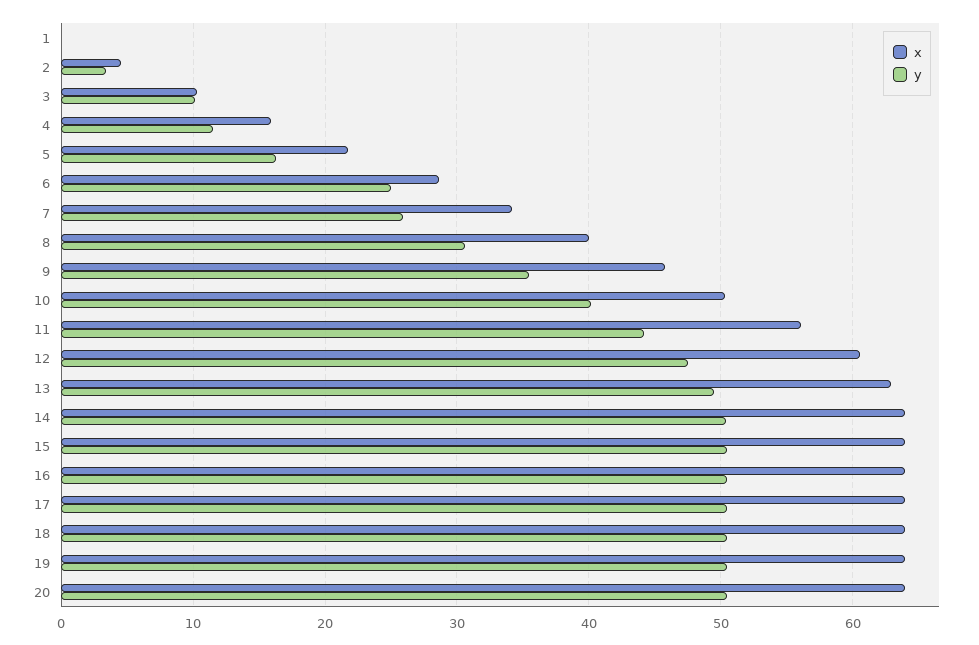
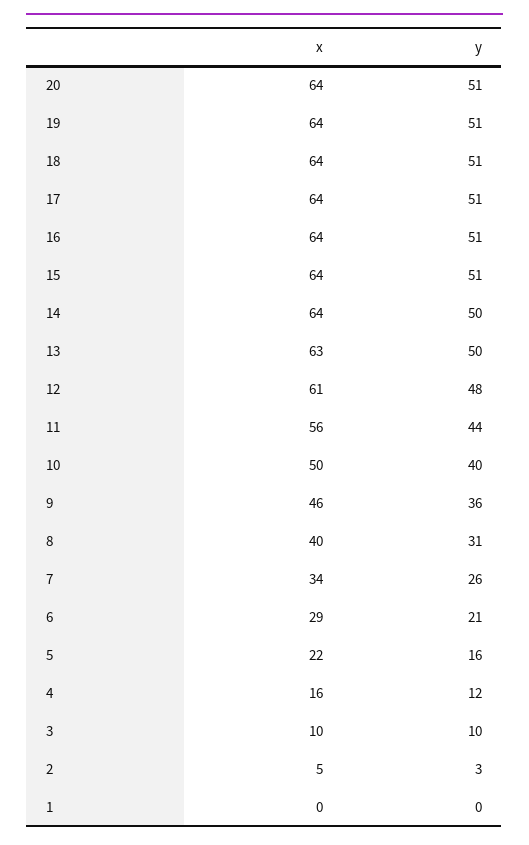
  {
    "x": {
      "1": 0,
      "2": 5,
      "3": 10,
      "4": 16,
      "5": 22,
      "6": 29,
      "7": 34,
      "8": 40,
      "9": 46,
      "10": 50,
      "11": 56,
      "12": 61,
      "13": 63,
      "14": 64,
      "15": 64,
      "16": 64,
      "17": 64,
      "18": 64,
      "19": 64,
      "20": 64
    },
    "y": {
      "1": 0,
      "2": 3,
      "3": 10,
      "4": 12,
      "5": 16,
-     "6": 25,
+     "6": 21,
      "7": 26,
      "8": 31,
      "9": 36,
      "10": 40,
      "11": 44,
      "12": 48,
      "13": 50,
      "14": 50,
      "15": 51,
      "16": 51,
      "17": 51,
      "18": 51,
      "19": 51,
      "20": 51
    }
  }

